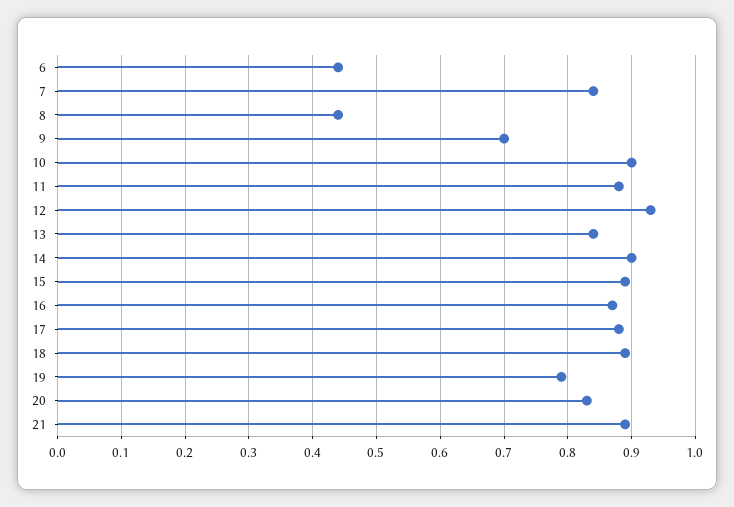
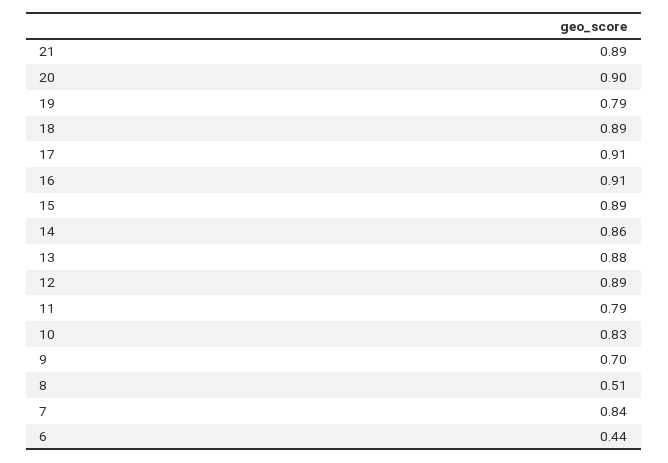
  {
    "6": 0.44,
    "7": 0.84,
-   "8": 0.44,
+   "8": 0.51,
    "9": 0.7,
-   "10": 0.9,
+   "10": 0.83,
-   "11": 0.88,
+   "11": 0.79,
-   "12": 0.93,
+   "12": 0.89,
-   "13": 0.84,
+   "13": 0.88,
-   "14": 0.9,
+   "14": 0.86,
    "15": 0.89,
-   "16": 0.87,
+   "16": 0.91,
-   "17": 0.88,
+   "17": 0.91,
    "18": 0.89,
    "19": 0.79,
-   "20": 0.83,
+   "20": 0.9,
    "21": 0.89
  }

